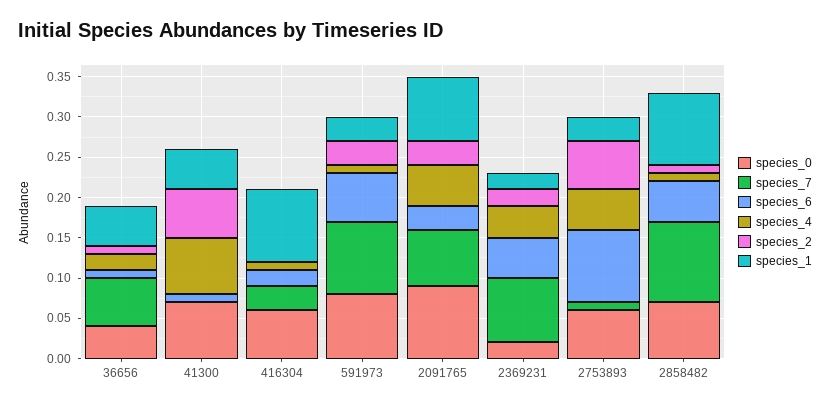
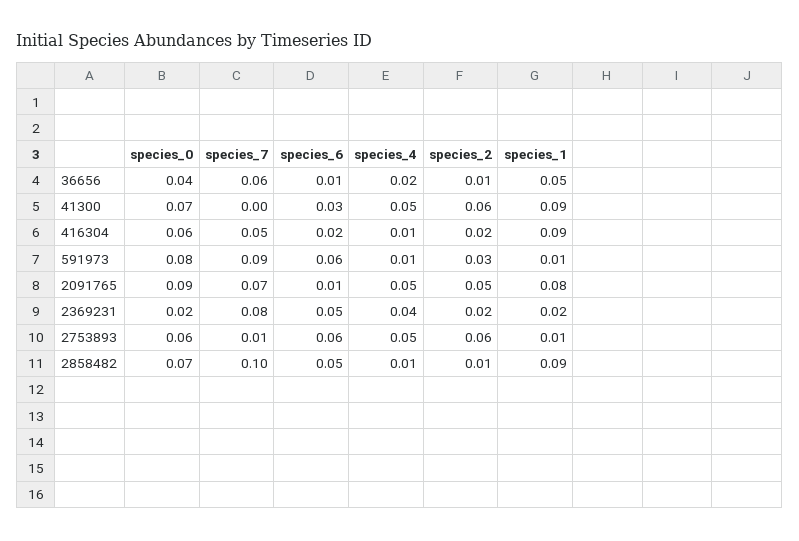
  {
    "species_0": {
      "36656": 0.04,
      "41300": 0.07,
      "416304": 0.06,
      "591973": 0.08,
      "2091765": 0.09,
      "2369231": 0.02,
      "2753893": 0.06,
      "2858482": 0.07
    },
    "species_7": {
      "36656": 0.06,
      "41300": 0,
-     "416304": 0.03,
+     "416304": 0.05,
      "591973": 0.09,
      "2091765": 0.07,
      "2369231": 0.08,
      "2753893": 0.01,
      "2858482": 0.1
    },
    "species_6": {
      "36656": 0.01,
-     "41300": 0.01,
+     "41300": 0.03,
      "416304": 0.02,
      "591973": 0.06,
-     "2091765": 0.03,
+     "2091765": 0.01,
      "2369231": 0.05,
-     "2753893": 0.09,
+     "2753893": 0.06,
      "2858482": 0.05
    },
    "species_4": {
      "36656": 0.02,
-     "41300": 0.07,
+     "41300": 0.05,
      "416304": 0.01,
      "591973": 0.01,
      "2091765": 0.05,
      "2369231": 0.04,
      "2753893": 0.05,
      "2858482": 0.01
    },
    "species_2": {
      "36656": 0.01,
      "41300": 0.06,
-     "416304": 0,
+     "416304": 0.02,
      "591973": 0.03,
-     "2091765": 0.03,
+     "2091765": 0.05,
      "2369231": 0.02,
      "2753893": 0.06,
      "2858482": 0.01
    },
    "species_1": {
      "36656": 0.05,
-     "41300": 0.05,
+     "41300": 0.09,
      "416304": 0.09,
-     "591973": 0.03,
+     "591973": 0.01,
      "2091765": 0.08,
      "2369231": 0.02,
-     "2753893": 0.03,
+     "2753893": 0.01,
      "2858482": 0.09
    }
  }

